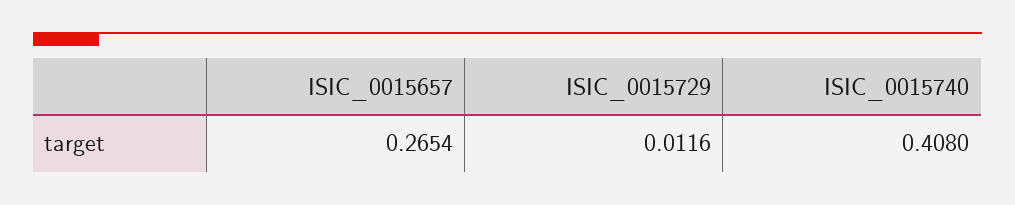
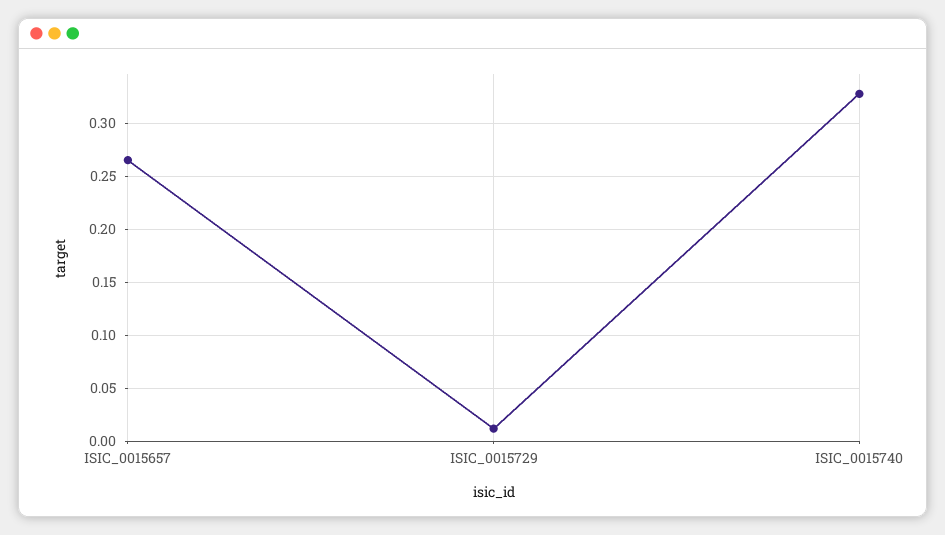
  {
    "ISIC_0015657": 0.2654,
    "ISIC_0015729": 0.0116,
-   "ISIC_0015740": 0.408
+   "ISIC_0015740": 0.33
  }

